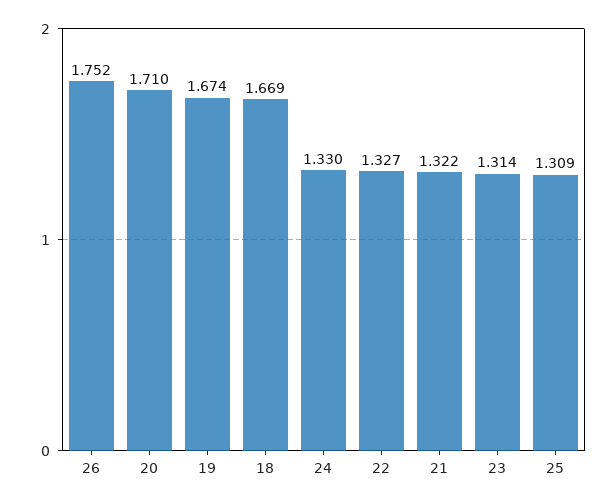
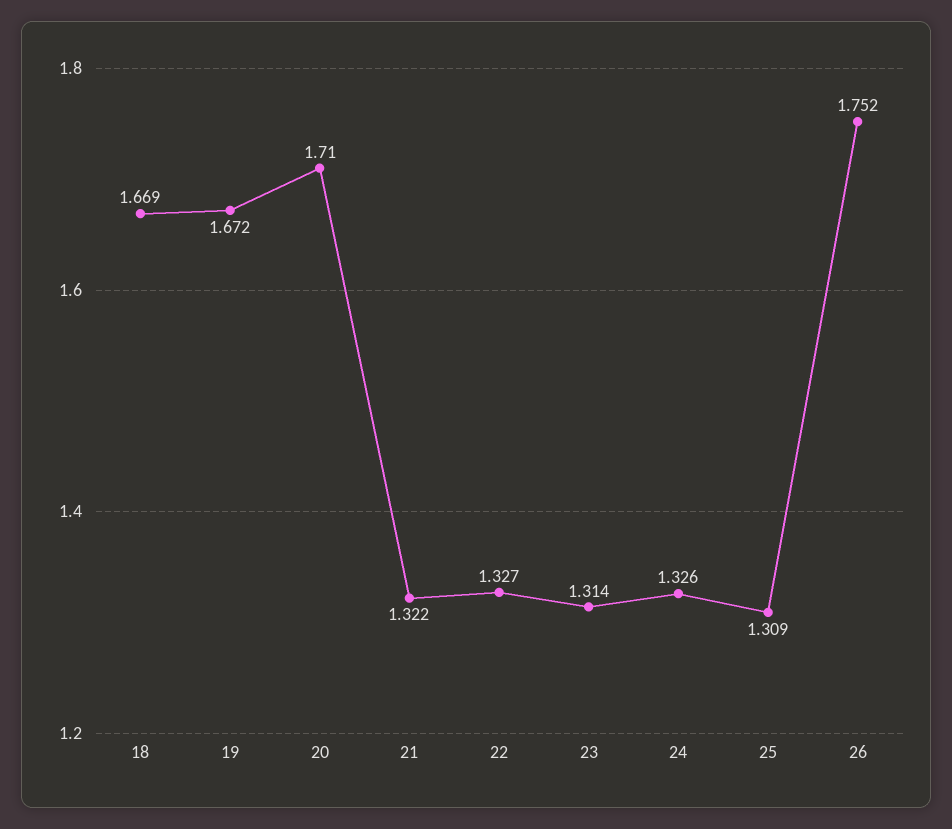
  {
    "26": 1.752,
    "20": 1.71,
-   "19": 1.674,
+   "19": 1.672,
    "18": 1.669,
-   "24": 1.33,
+   "24": 1.326,
    "22": 1.327,
    "21": 1.322,
    "23": 1.314,
    "25": 1.309
  }

